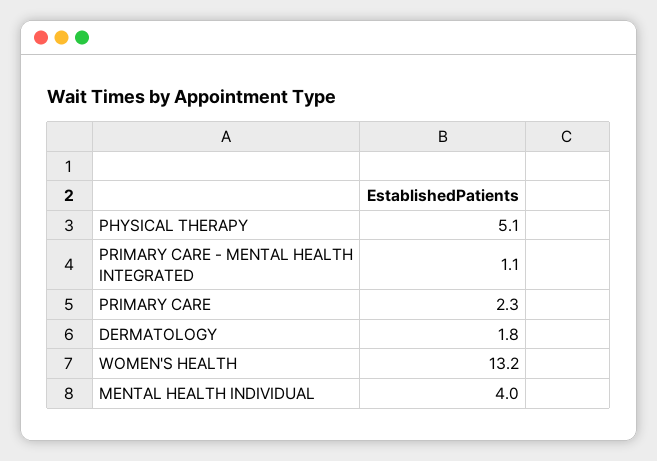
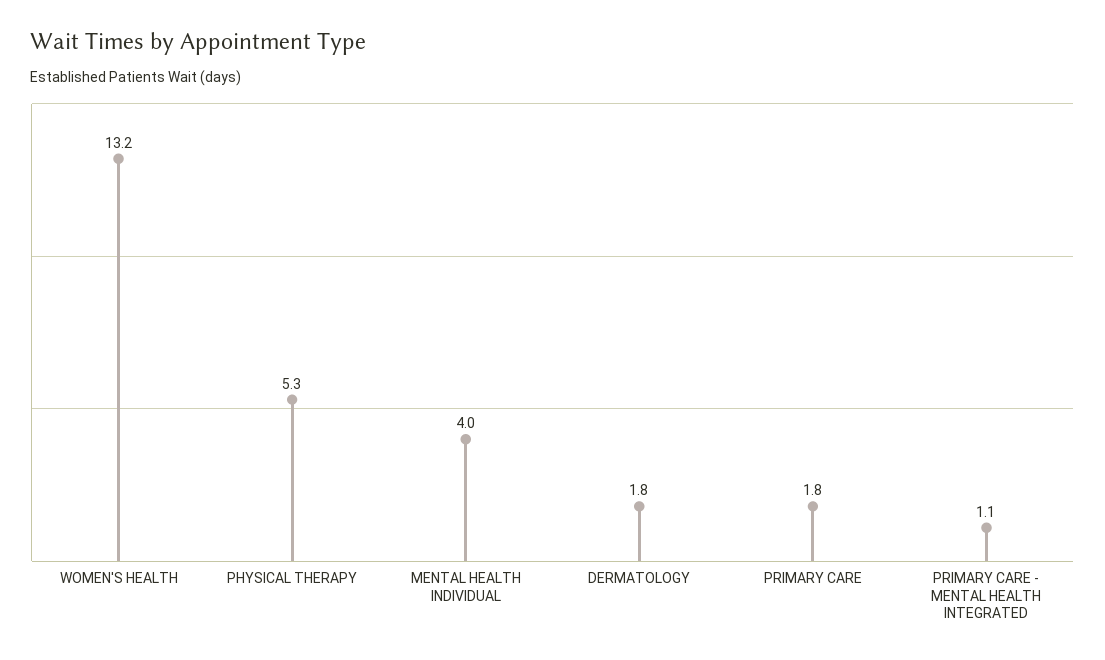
  {
-   "PHYSICAL THERAPY": 5.1,
+   "PHYSICAL THERAPY": 5.3,
    "PRIMARY CARE - MENTAL HEALTH INTEGRATED": 1.1,
-   "PRIMARY CARE": 2.3,
+   "PRIMARY CARE": 1.8,
    "DERMATOLOGY": 1.8,
    "WOMEN'S HEALTH": 13.2,
    "MENTAL HEALTH INDIVIDUAL": 4
  }

